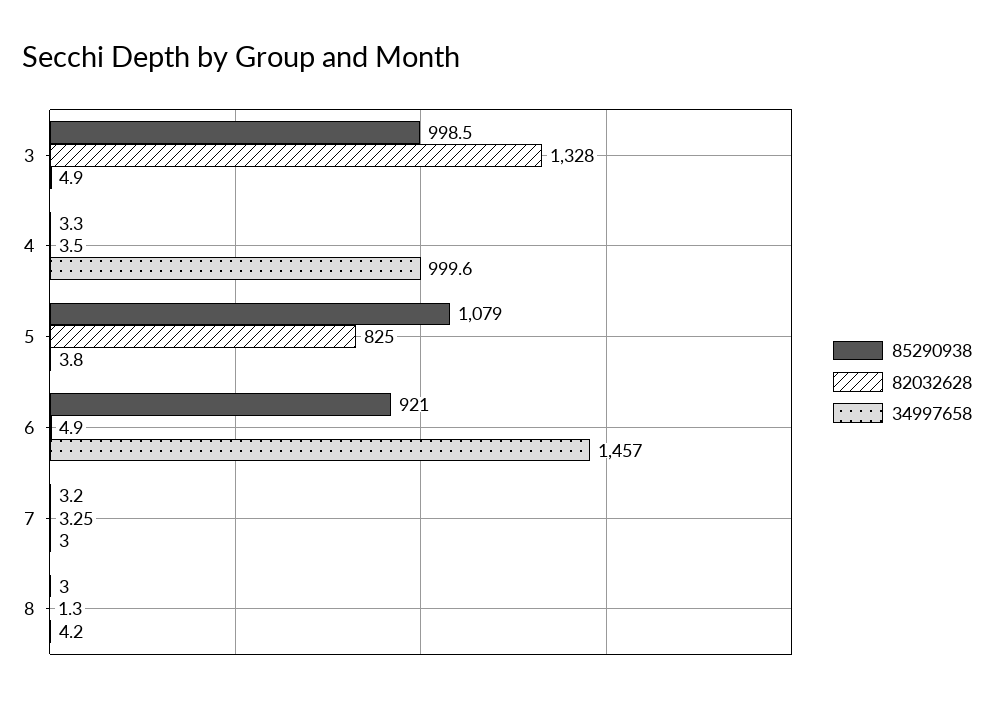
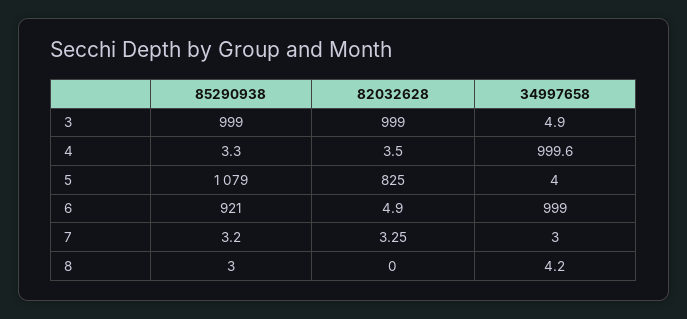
  {
    "85290938": {
-     "3": 998.5,
+     "3": 999,
      "4": 3.3,
      "5": 1079,
      "6": 921,
      "7": 3.2,
      "8": 3
    },
    "82032628": {
-     "3": 1328,
+     "3": 999,
      "4": 3.5,
      "5": 825,
      "6": 4.9,
      "7": 3.25,
-     "8": 1.3
+     "8": 0
    },
    "34997658": {
      "3": 4.9,
      "4": 999.6,
-     "5": 3.8,
+     "5": 4,
-     "6": 1457,
+     "6": 999,
      "7": 3,
      "8": 4.2
    }
  }

